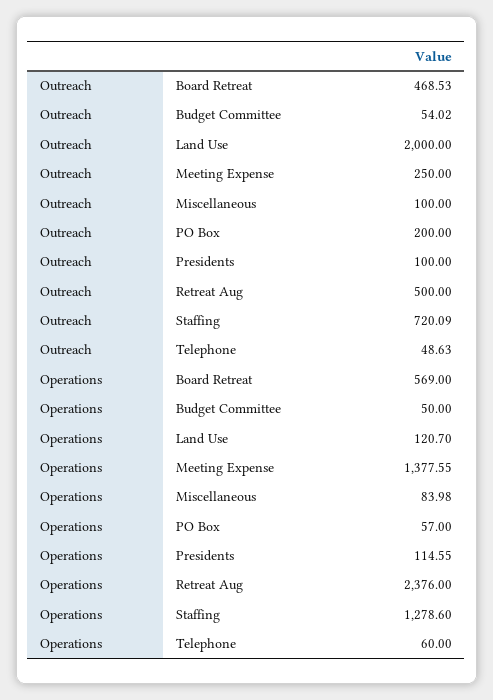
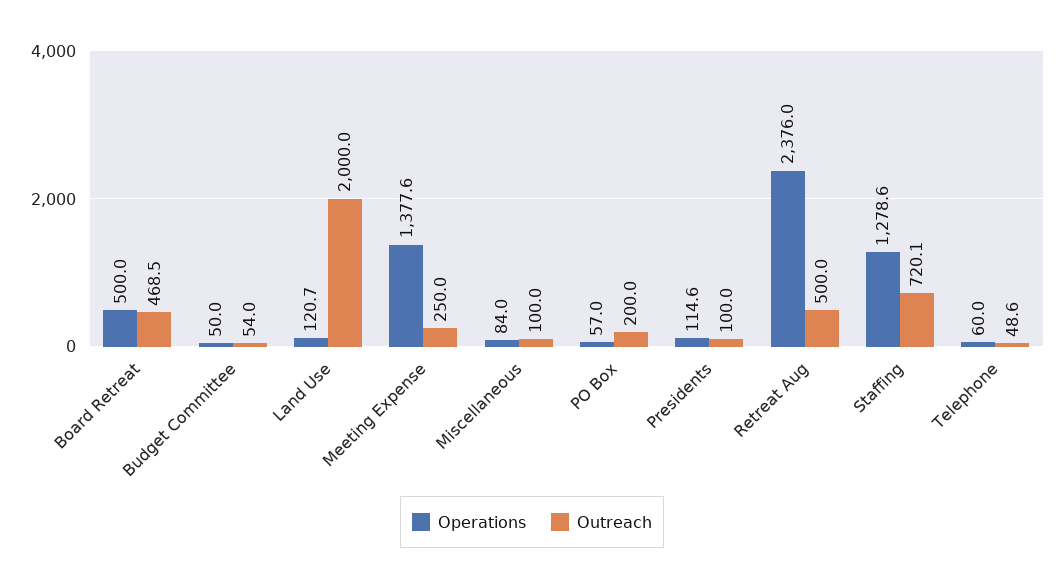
  {
    "Outreach": {
      "Board Retreat": 468.53,
      "Budget Committee": 54.02,
      "Land Use": 2000,
      "Meeting Expense": 250,
      "Miscellaneous": 100,
      "PO Box": 200,
      "Presidents": 100,
      "Retreat Aug": 500,
      "Staffing": 720.09,
      "Telephone": 48.63
    },
    "Operations": {
-     "Board Retreat": 569,
+     "Board Retreat": 500,
      "Budget Committee": 50,
      "Land Use": 120.7,
      "Meeting Expense": 1377.55,
      "Miscellaneous": 83.98,
      "PO Box": 57,
      "Presidents": 114.55,
      "Retreat Aug": 2376,
      "Staffing": 1278.6,
      "Telephone": 60
    }
  }

